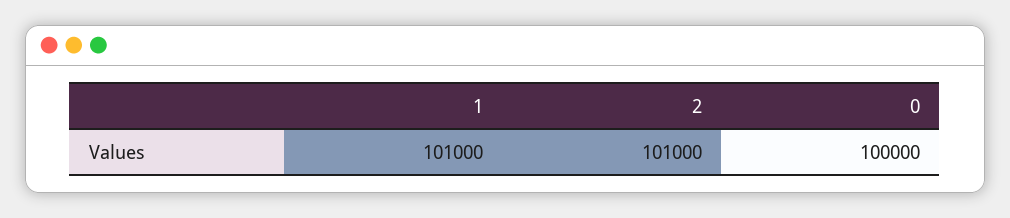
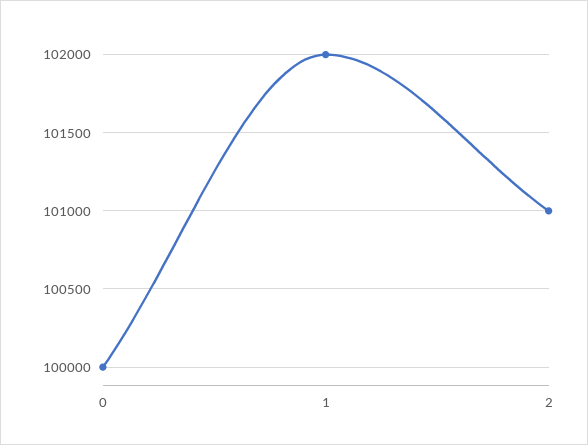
  {
-   "1": 101000,
+   "1": 102000,
    "2": 101000,
    "0": 100000
  }

